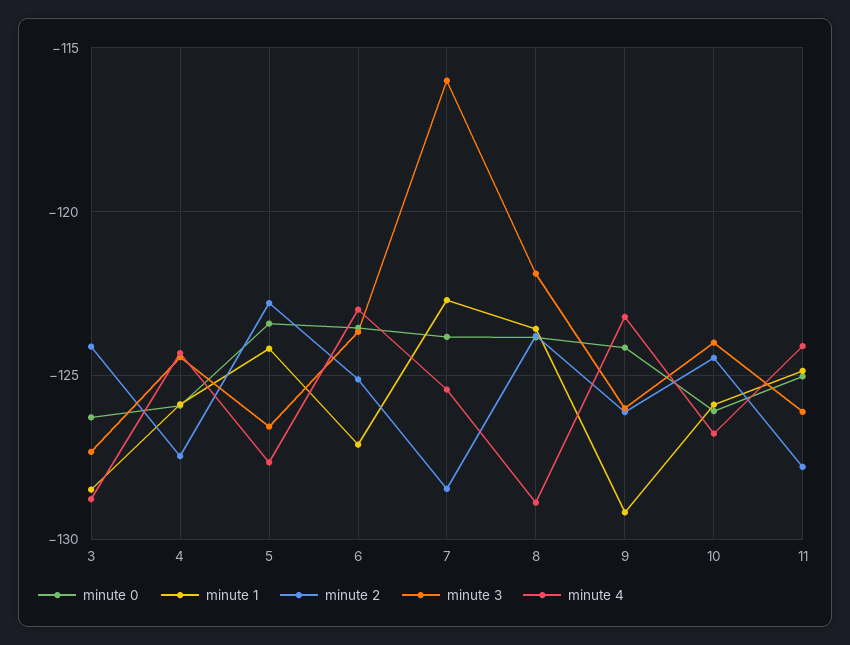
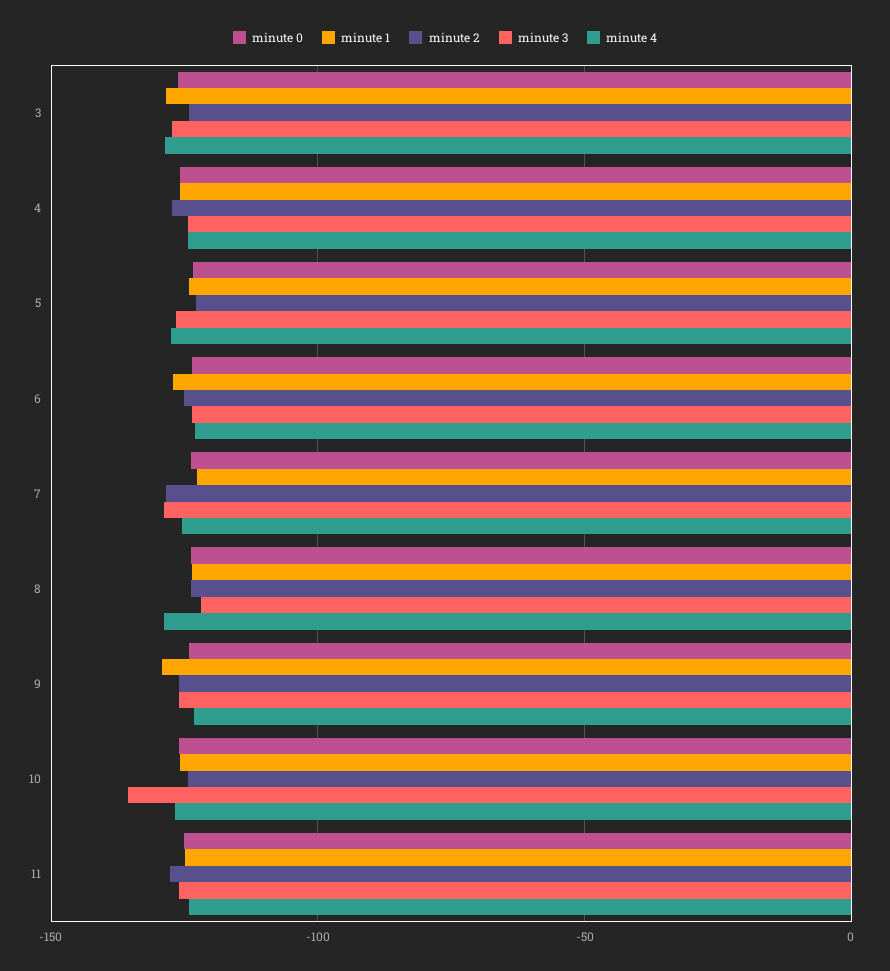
  {
    "minute 0": {
      "3": -126.5,
      "4": -126,
      "5": -123.5,
      "6": -123.5,
      "7": -124,
      "8": -124,
      "9": -124,
      "10": -126,
      "11": -125
    },
    "minute 1": {
      "3": -128.5,
      "4": -126,
      "5": -124,
      "6": -127,
      "7": -122.5,
      "8": -123.5,
      "9": -129,
      "10": -126,
      "11": -125
    },
    "minute 2": {
      "3": -124,
      "4": -127.5,
      "5": -123,
      "6": -125,
      "7": -128.5,
      "8": -124,
      "9": -126,
      "10": -124.5,
      "11": -128
    },
    "minute 3": {
      "3": -127.5,
      "4": -124.5,
      "5": -126.5,
      "6": -123.5,
-     "7": -116,
+     "7": -130,
      "8": -122,
      "9": -126,
-     "10": -124,
+     "10": -135,
      "11": -126
    },
    "minute 4": {
      "3": -129,
      "4": -124.5,
      "5": -127.5,
      "6": -123,
      "7": -125.5,
      "8": -129,
      "9": -123,
      "10": -127,
      "11": -124
    }
  }

